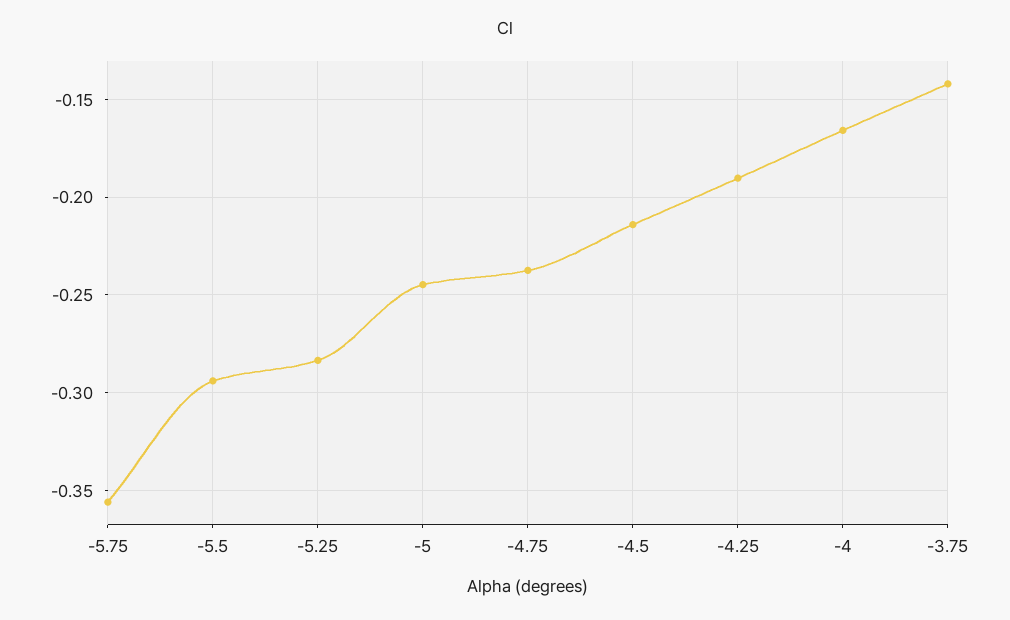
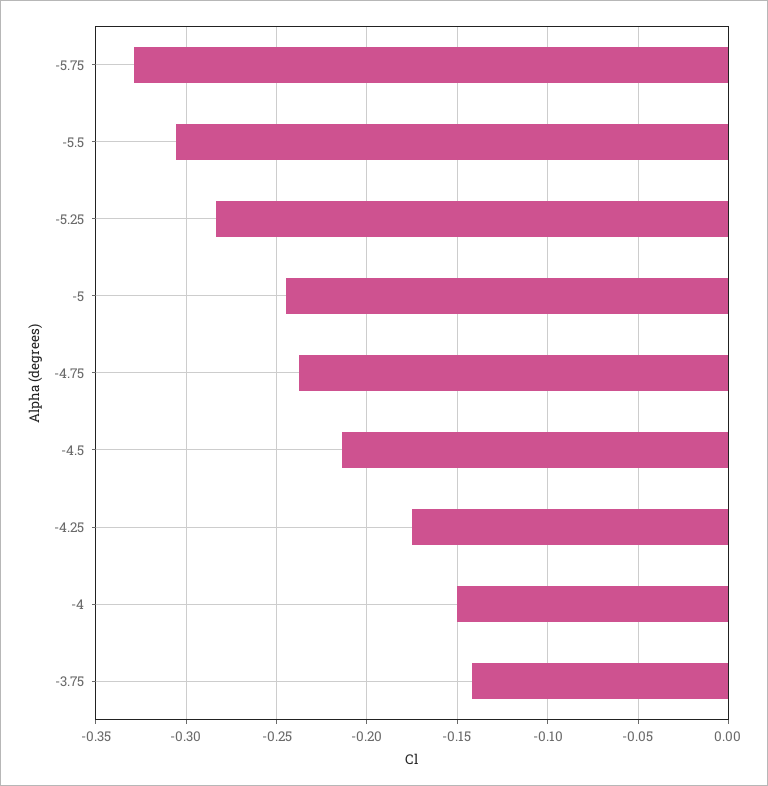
  {
-   "-5.75": -0.355,
+   "-5.75": -0.33,
-   "-5.5": -0.295,
+   "-5.5": -0.305,
    "-5.25": -0.285,
    "-5": -0.245,
    "-4.75": -0.235,
    "-4.5": -0.215,
-   "-4.25": -0.19,
+   "-4.25": -0.175,
-   "-4": -0.165,
+   "-4": -0.15,
    "-3.75": -0.14
  }

